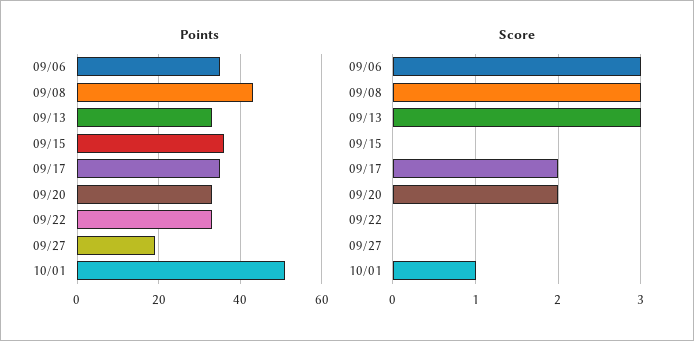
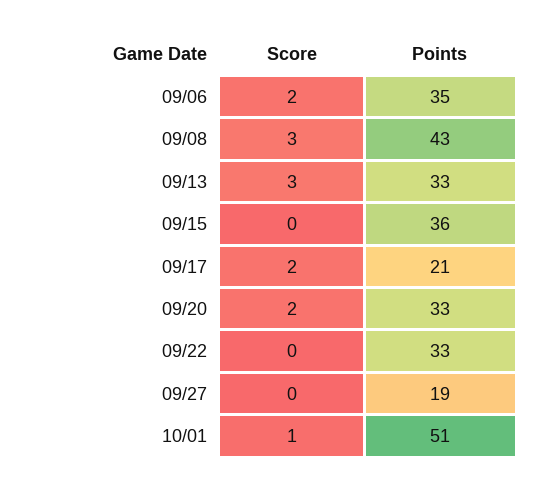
  {
    "Points": {
      "09/06": 35,
      "09/08": 43,
      "09/13": 33,
      "09/15": 36,
-     "09/17": 35,
+     "09/17": 21,
      "09/20": 33,
      "09/22": 33,
      "09/27": 19,
      "10/01": 51
    },
    "Score": {
-     "09/06": 3,
+     "09/06": 2,
      "09/08": 3,
      "09/13": 3,
      "09/15": 0,
      "09/17": 2,
      "09/20": 2,
      "09/22": 0,
      "09/27": 0,
      "10/01": 1
    }
  }

